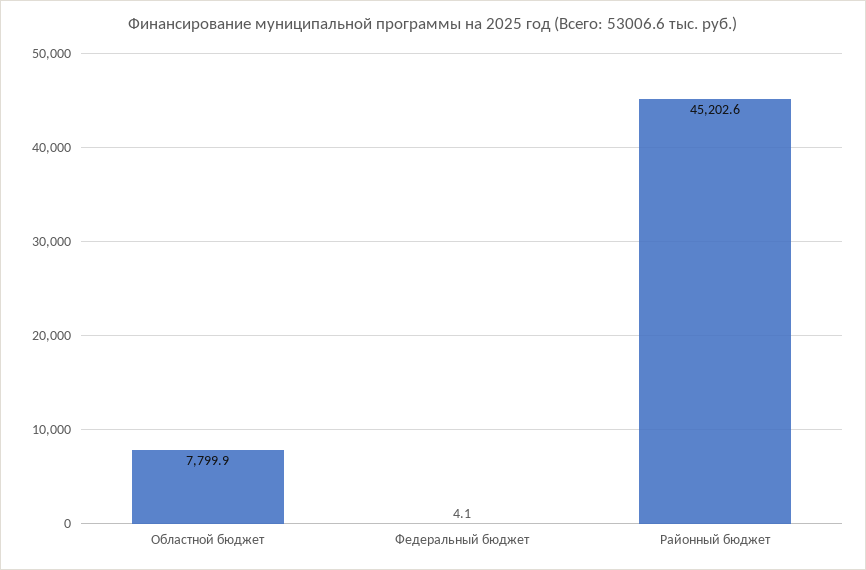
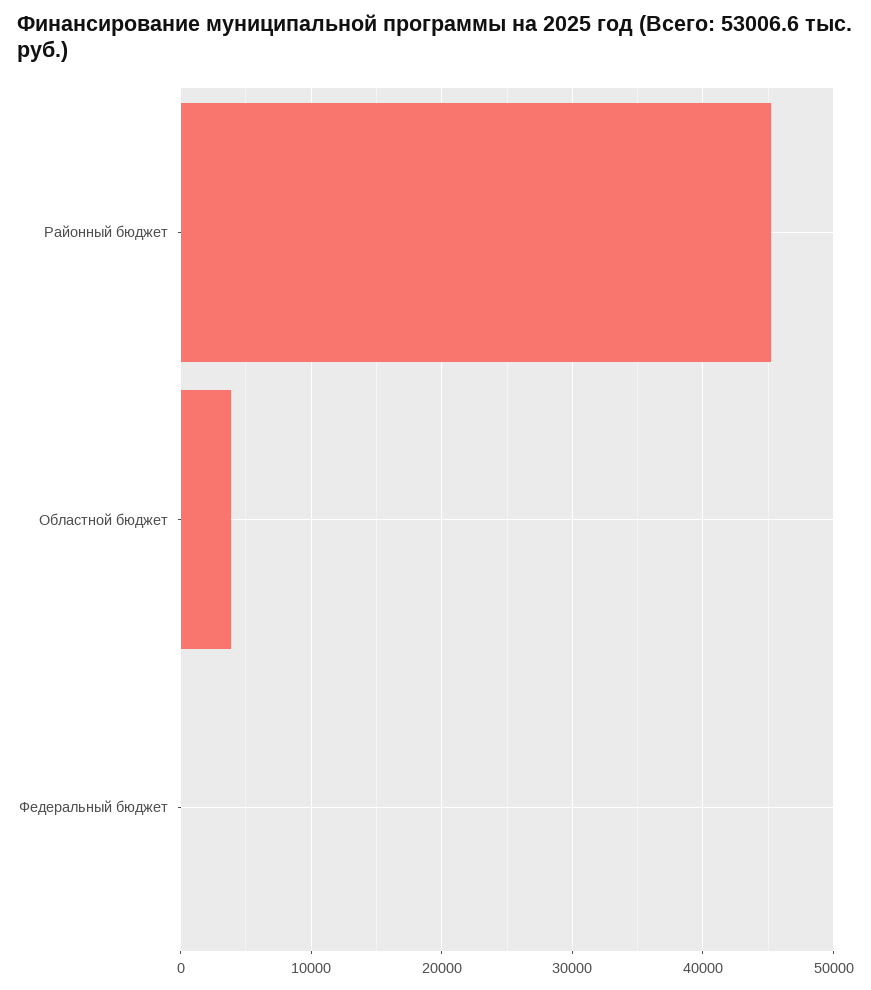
  {
-   "Областной бюджет": 7799.9,
+   "Областной бюджет": 4000,
    "Федеральный бюджет": 4.1,
    "Районный бюджет": 45202.6
  }

